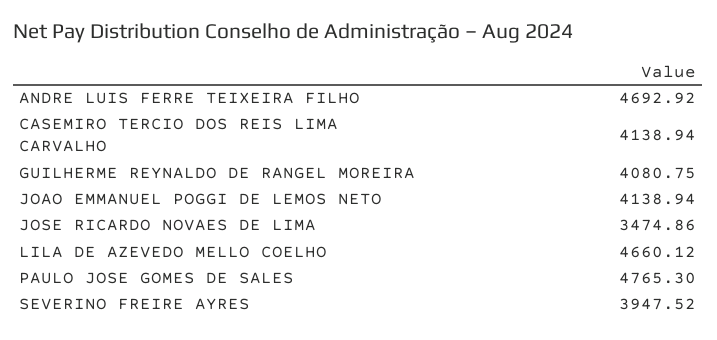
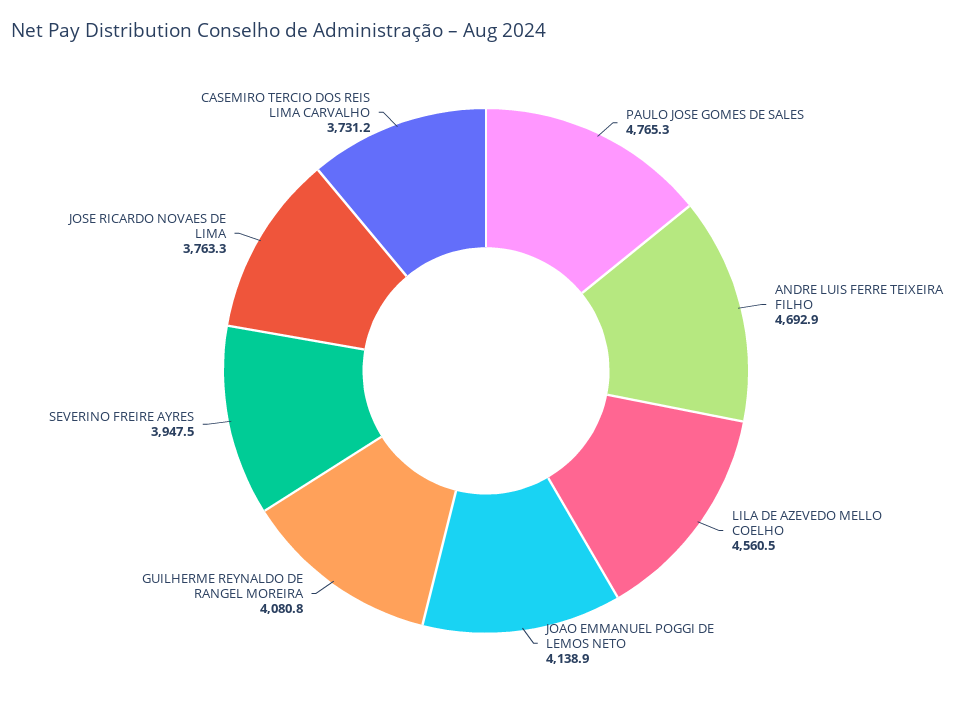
  {
    "ANDRE LUIS FERRE TEIXEIRA FILHO": 4692.92,
-   "CASEMIRO TERCIO DOS REIS LIMA CARVALHO": 4138.94,
+   "CASEMIRO TERCIO DOS REIS LIMA CARVALHO": 3731.2,
    "GUILHERME REYNALDO DE RANGEL MOREIRA": 4080.75,
    "JOAO EMMANUEL POGGI DE LEMOS NETO": 4138.94,
-   "JOSE RICARDO NOVAES DE LIMA": 3474.86,
+   "JOSE RICARDO NOVAES DE LIMA": 3763.3,
-   "LILA DE AZEVEDO MELLO COELHO": 4660.12,
+   "LILA DE AZEVEDO MELLO COELHO": 4560.5,
    "PAULO JOSE GOMES DE SALES": 4765.3,
    "SEVERINO FREIRE AYRES": 3947.52
  }

